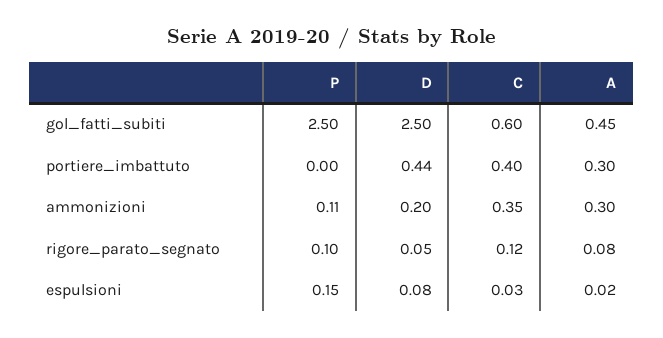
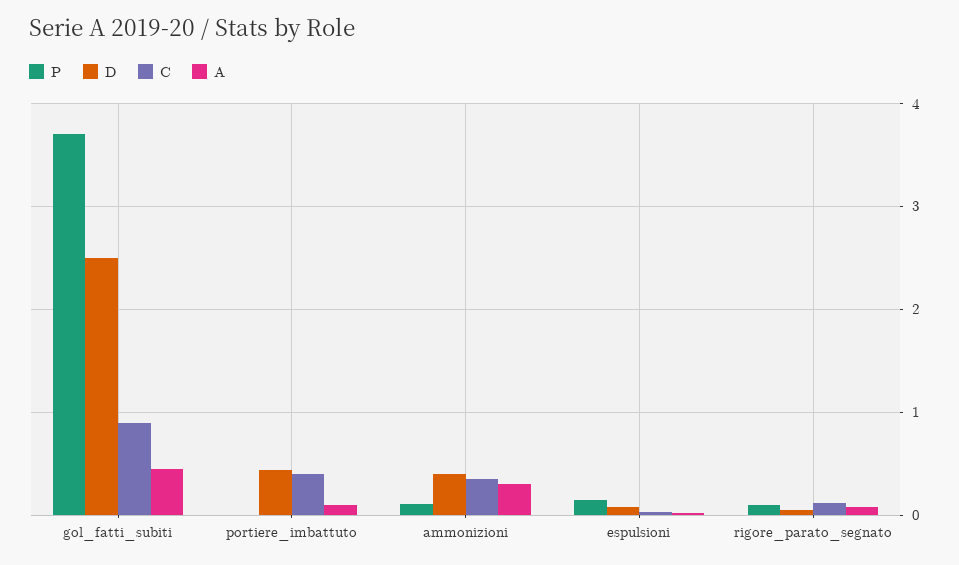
  {
    "P": {
-     "gol_fatti_subiti": 2.5,
+     "gol_fatti_subiti": 3.7,
      "portiere_imbattuto": 0,
      "ammonizioni": 0.11,
      "rigore_parato_segnato": 0.1,
      "espulsioni": 0.15
    },
    "D": {
      "gol_fatti_subiti": 2.5,
      "portiere_imbattuto": 0.44,
-     "ammonizioni": 0.2,
+     "ammonizioni": 0.4,
      "rigore_parato_segnato": 0.05,
      "espulsioni": 0.08
    },
    "C": {
-     "gol_fatti_subiti": 0.6,
+     "gol_fatti_subiti": 0.9,
      "portiere_imbattuto": 0.4,
      "ammonizioni": 0.35,
      "rigore_parato_segnato": 0.12,
      "espulsioni": 0.03
    },
    "A": {
      "gol_fatti_subiti": 0.45,
-     "portiere_imbattuto": 0.3,
+     "portiere_imbattuto": 0.1,
      "ammonizioni": 0.3,
      "rigore_parato_segnato": 0.08,
      "espulsioni": 0.02
    }
  }

